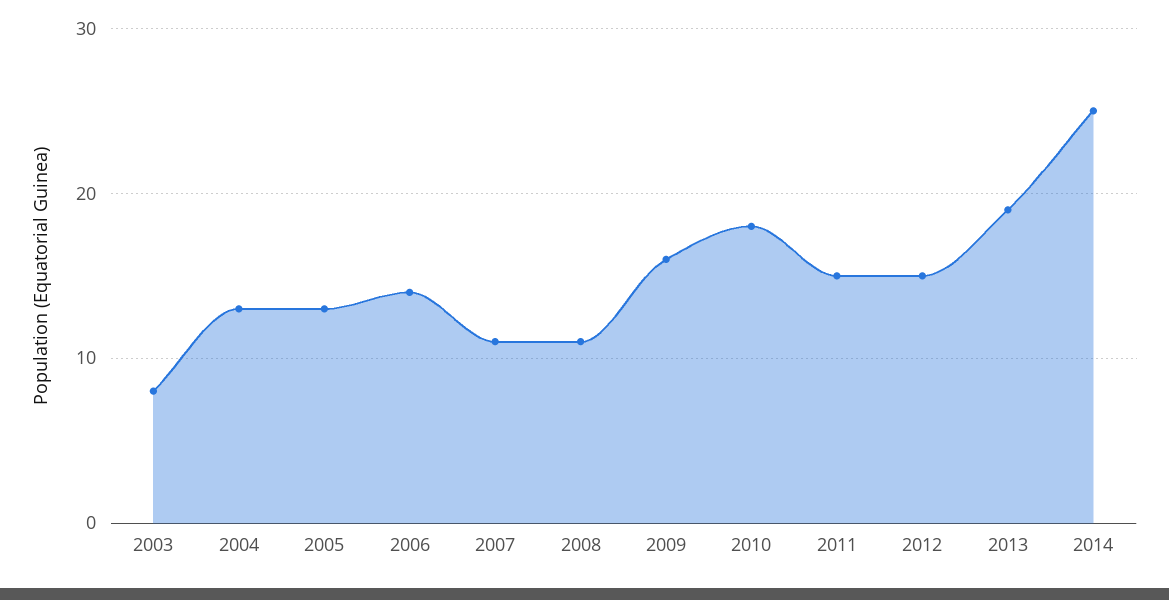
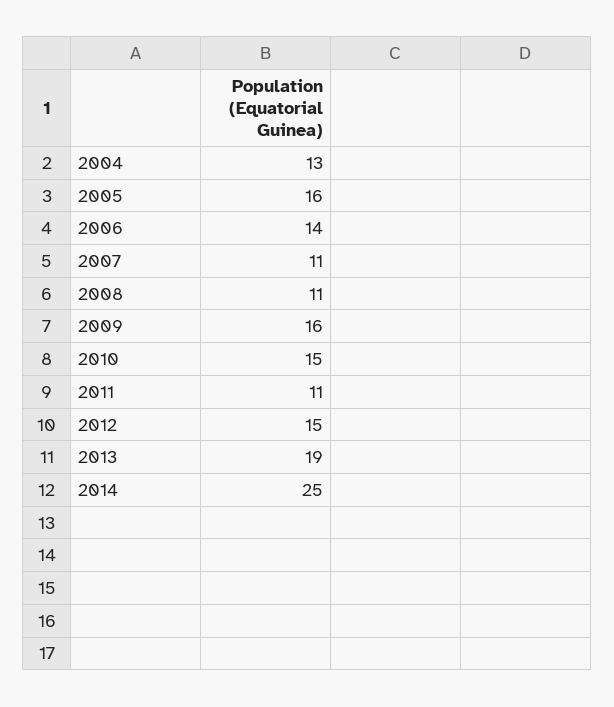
  {
-   "2003": 8,
    "2004": 13,
-   "2005": 13,
+   "2005": 16,
    "2006": 14,
    "2007": 11,
    "2008": 11,
    "2009": 16,
-   "2010": 18,
+   "2010": 15,
-   "2011": 15,
+   "2011": 11,
    "2012": 15,
    "2013": 19,
    "2014": 25
  }

